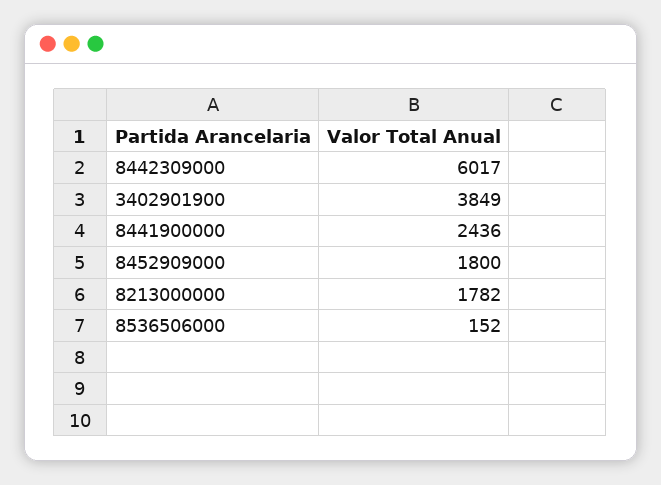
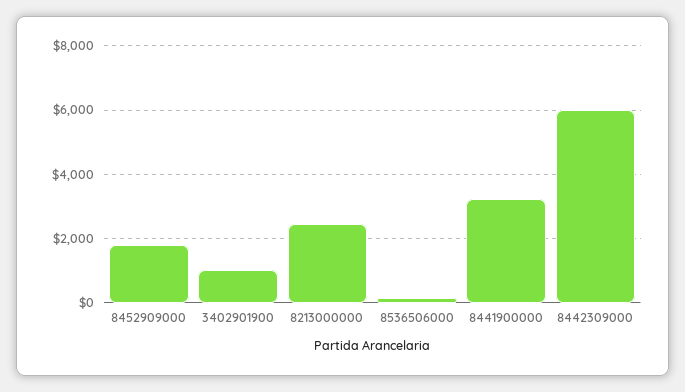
  {
    "8442309000": 6017,
-   "3402901900": 3849,
+   "3402901900": 1000,
-   "8441900000": 2436,
+   "8441900000": 3200,
    "8452909000": 1800,
-   "8213000000": 1782,
+   "8213000000": 2400,
    "8536506000": 152
  }

